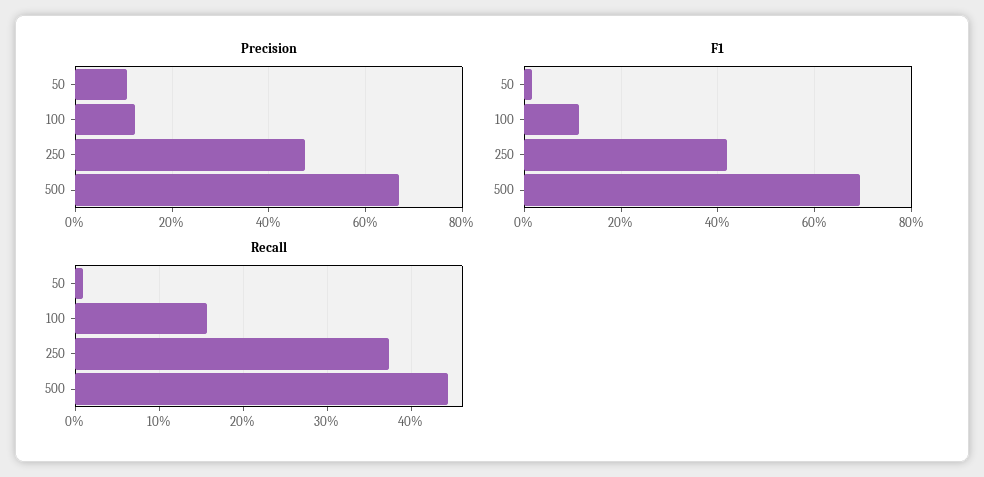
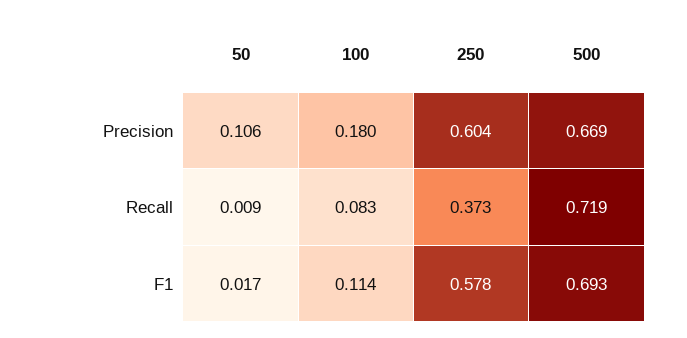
  {
    "Precision": {
      "50": 0.106,
-     "100": 0.12,
+     "100": 0.18,
-     "250": 0.48,
+     "250": 0.604,
      "500": 0.669
    },
    "F1": {
      "50": 0.017,
      "100": 0.114,
-     "250": 0.42,
+     "250": 0.578,
      "500": 0.693
    },
    "Recall": {
      "50": 0.009,
-     "100": 0.16,
+     "100": 0.083,
      "250": 0.373,
-     "500": 0.44
+     "500": 0.719
    }
  }

